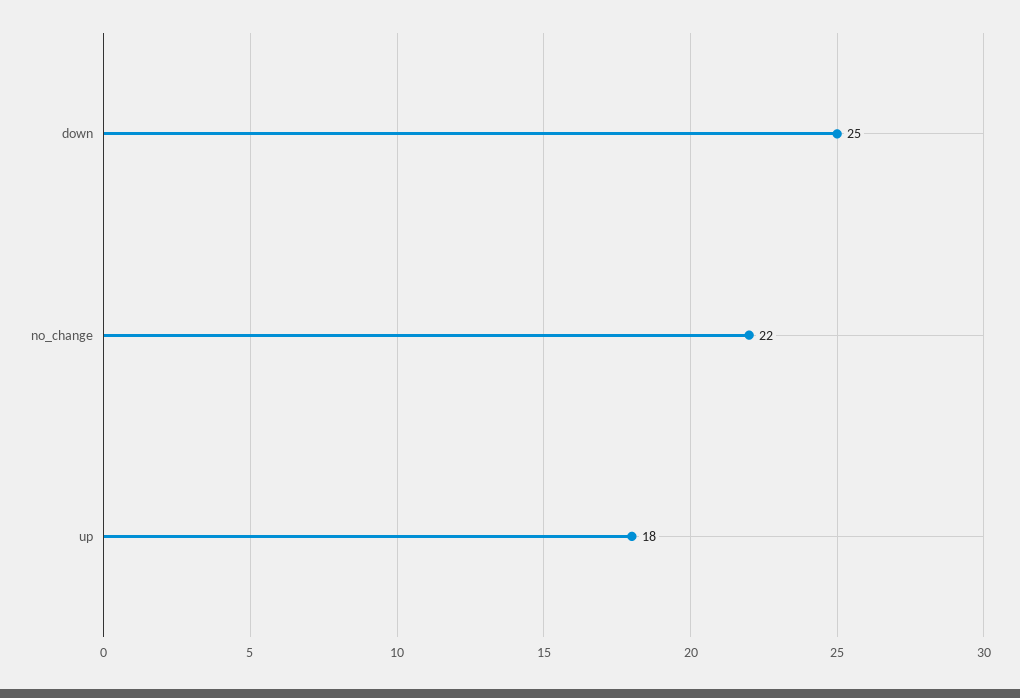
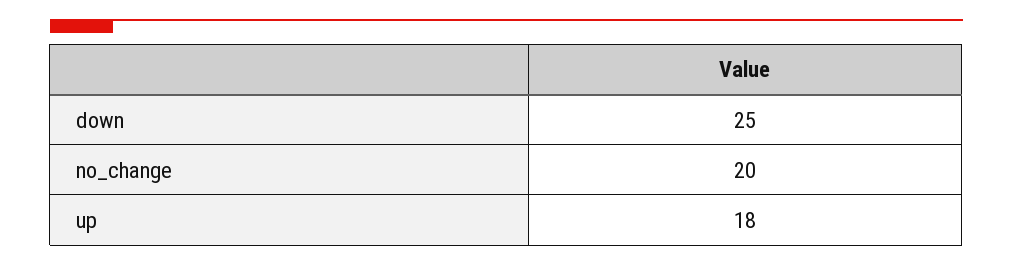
  {
    "down": 25,
-   "no_change": 22,
+   "no_change": 20,
    "up": 18
  }

